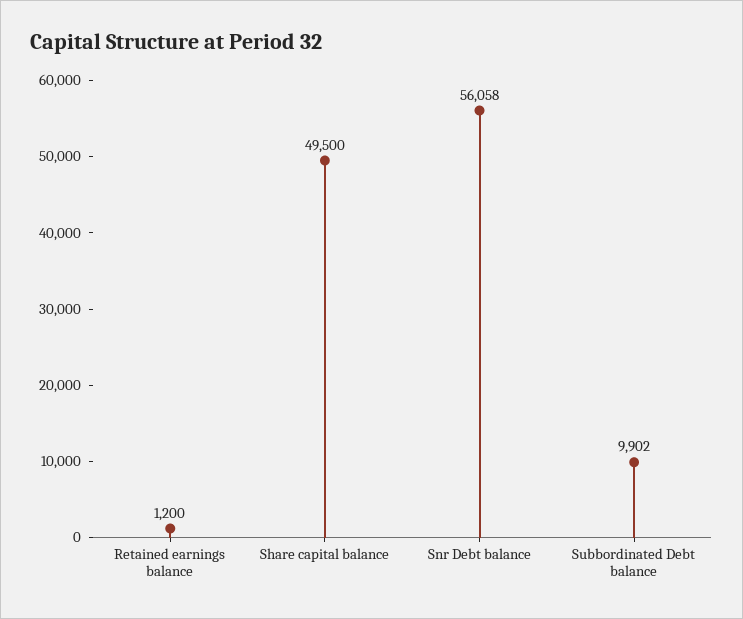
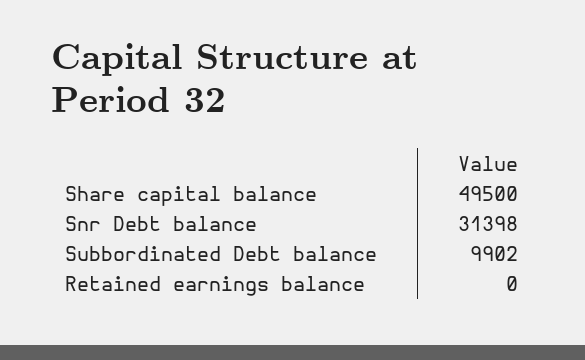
  {
-   "Retained earnings balance": 1200,
+   "Retained earnings balance": 0,
    "Share capital balance": 49500,
-   "Snr Debt balance": 56058,
+   "Snr Debt balance": 31398,
    "Subbordinated Debt balance": 9902
  }

